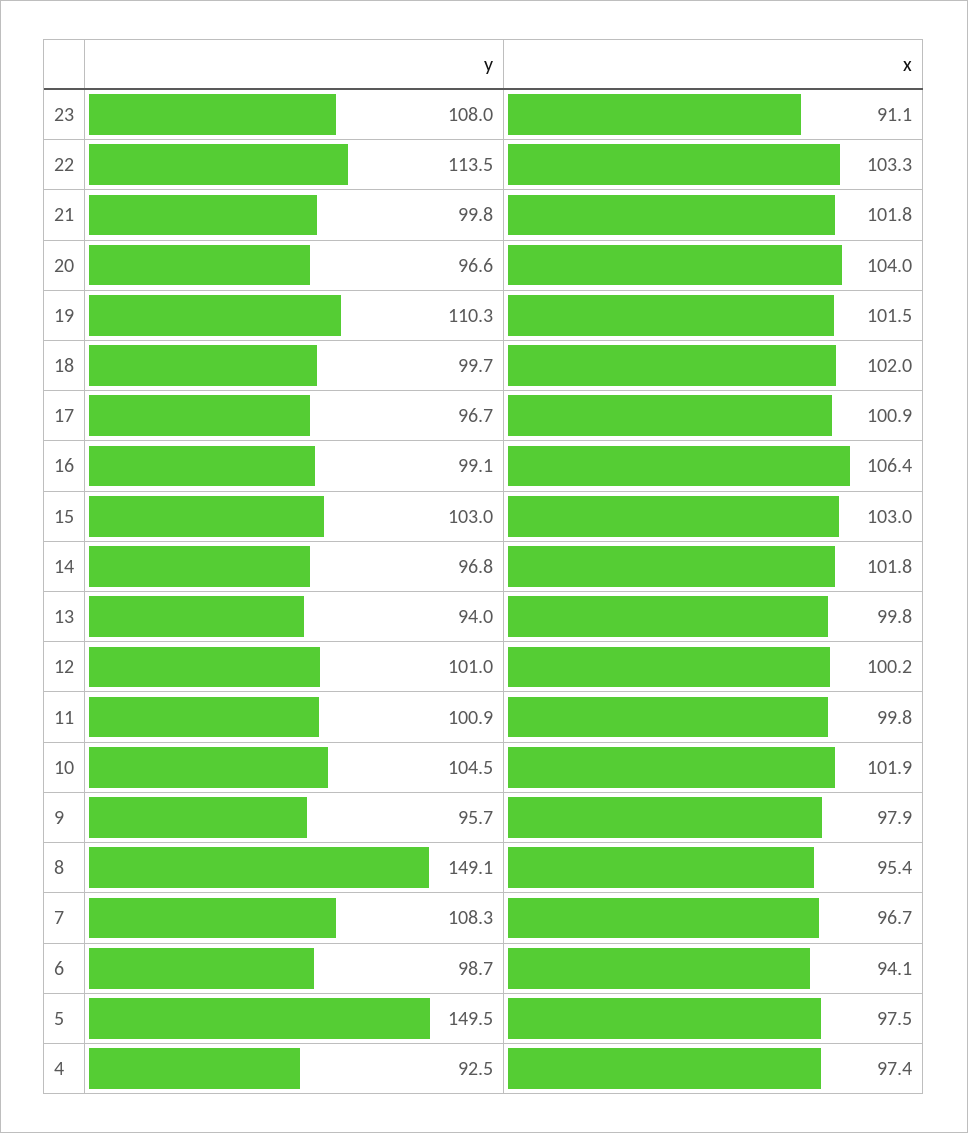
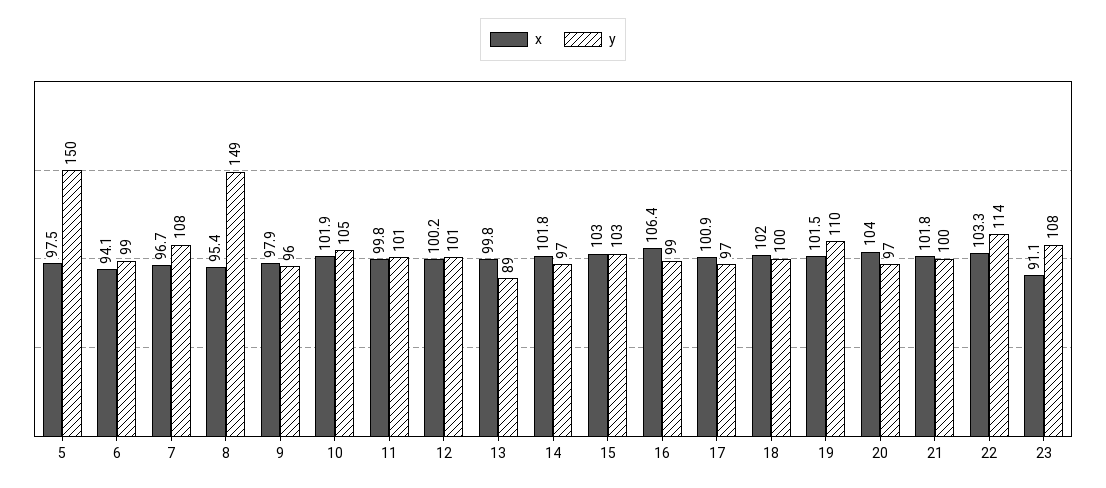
  {
    "y": {
      "23": 108,
      "22": 113.5,
      "21": 99.8,
      "20": 96.6,
      "19": 110.3,
      "18": 99.7,
      "17": 96.7,
      "16": 99.1,
      "15": 103,
      "14": 96.8,
-     "13": 94,
+     "13": 89,
      "12": 101,
      "11": 100.9,
      "10": 104.5,
      "9": 95.7,
      "8": 149.1,
      "7": 108.3,
      "6": 98.7,
-     "5": 149.5,
+     "5": 149.5
-     "4": 92.5
    },
    "x": {
      "23": 91.1,
      "22": 103.3,
      "21": 101.8,
      "20": 104,
      "19": 101.5,
      "18": 102,
      "17": 100.9,
      "16": 106.4,
      "15": 103,
      "14": 101.8,
      "13": 99.8,
      "12": 100.2,
      "11": 99.8,
      "10": 101.9,
      "9": 97.9,
      "8": 95.4,
      "7": 96.7,
      "6": 94.1,
-     "5": 97.5,
+     "5": 97.5
-     "4": 97.4
    }
  }

